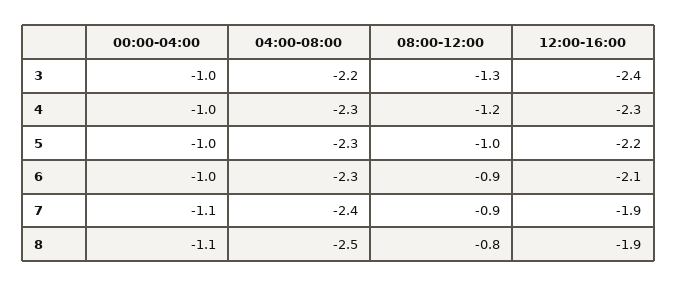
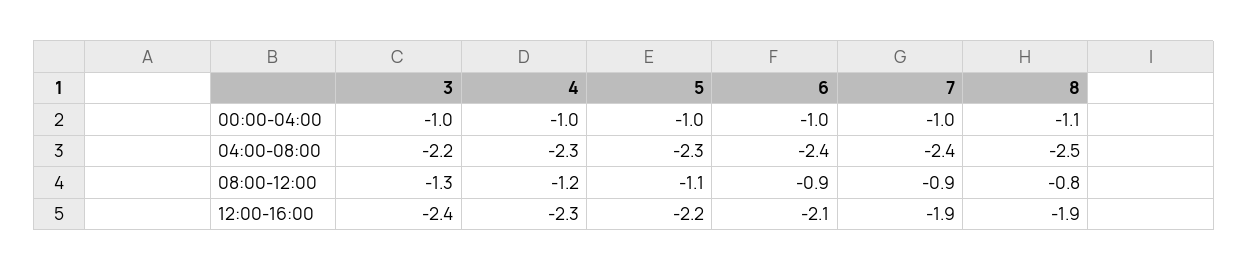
  {
    "00:00-04:00": {
      "3": -1,
      "4": -1,
      "5": -1,
      "6": -1,
-     "7": -1.1,
+     "7": -1,
      "8": -1.1
    },
    "04:00-08:00": {
      "3": -2.2,
      "4": -2.3,
      "5": -2.3,
-     "6": -2.3,
+     "6": -2.4,
      "7": -2.4,
      "8": -2.5
    },
    "08:00-12:00": {
      "3": -1.3,
      "4": -1.2,
-     "5": -1,
+     "5": -1.1,
      "6": -0.9,
      "7": -0.9,
      "8": -0.8
    },
    "12:00-16:00": {
      "3": -2.4,
      "4": -2.3,
      "5": -2.2,
      "6": -2.1,
      "7": -1.9,
      "8": -1.9
    }
  }

